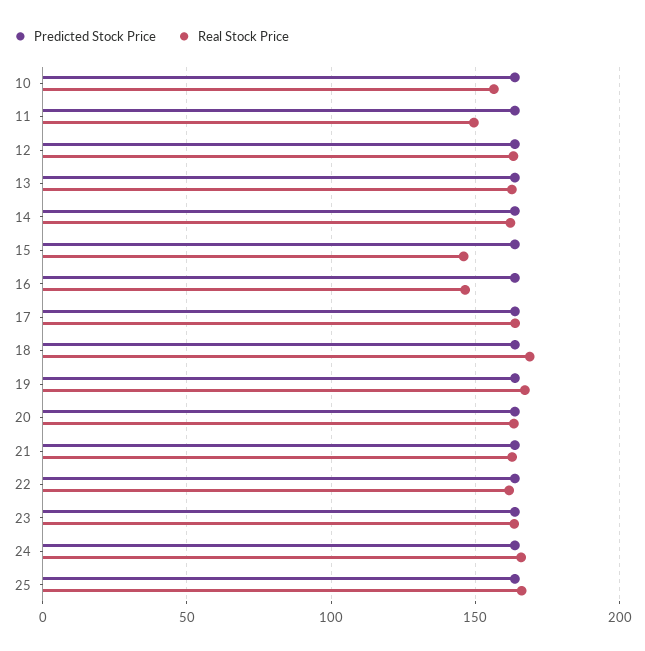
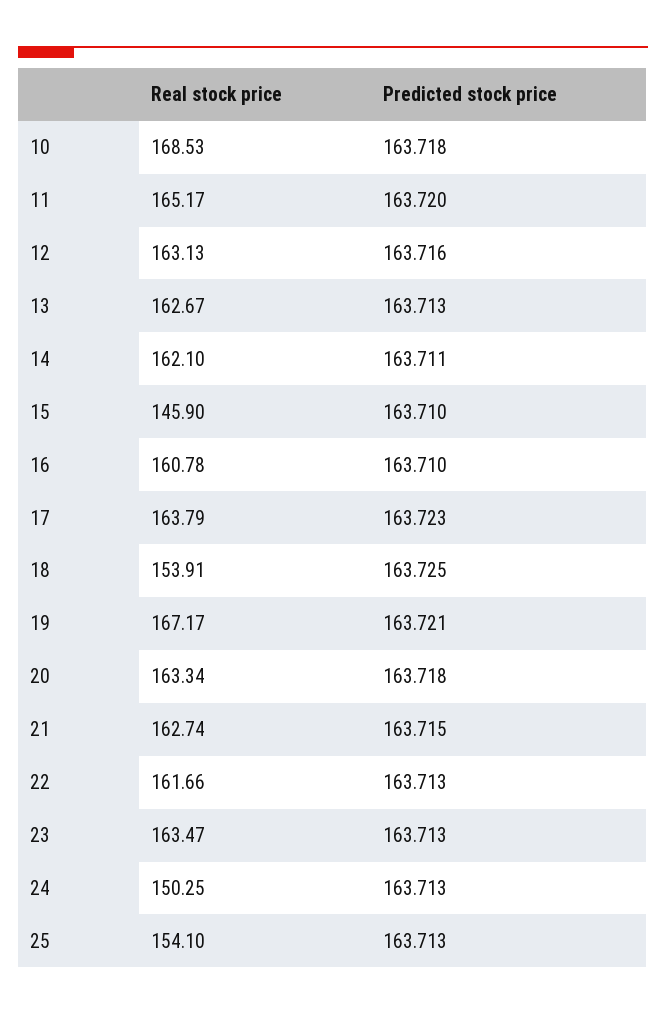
  {
    "Predicted Stock Price": {
      "10": 163.718,
      "11": 163.72,
      "12": 163.716,
      "13": 163.713,
      "14": 163.711,
      "15": 163.71,
      "16": 163.71,
      "17": 163.723,
      "18": 163.725,
      "19": 163.721,
      "20": 163.718,
      "21": 163.715,
      "22": 163.713,
      "23": 163.713,
      "24": 163.713,
      "25": 163.713
    },
    "Real Stock Price": {
-     "10": 155,
+     "10": 168.53,
-     "11": 150,
+     "11": 165.17,
      "12": 163.13,
      "13": 162.67,
      "14": 162.1,
      "15": 145.9,
-     "16": 145,
+     "16": 160.78,
      "17": 163.79,
-     "18": 170,
+     "18": 153.91,
      "19": 167.17,
      "20": 163.34,
      "21": 162.74,
      "22": 161.66,
      "23": 163.47,
-     "24": 165,
+     "24": 150.25,
-     "25": 165
+     "25": 154.1
    }
  }

